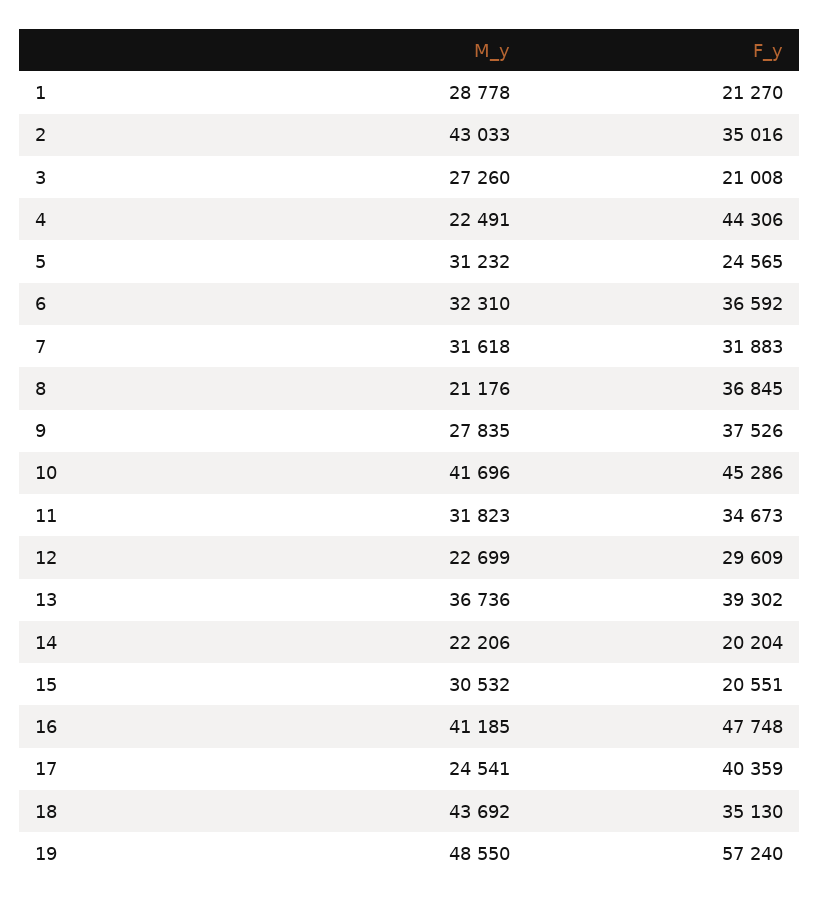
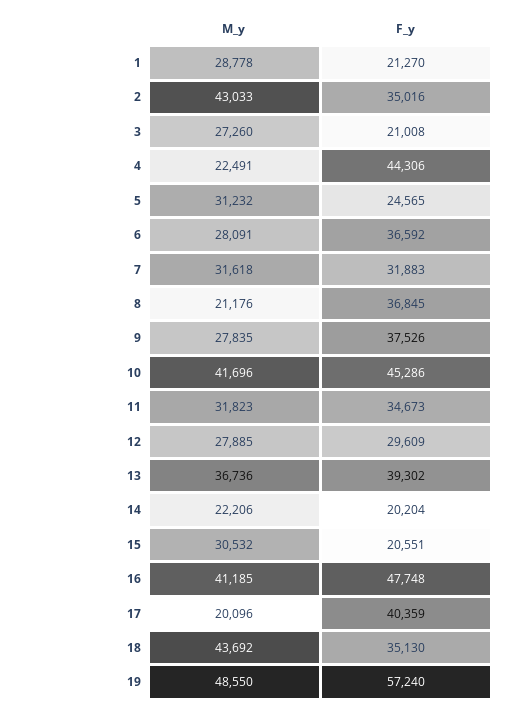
  {
    "M_y": {
      "1": 28778,
      "2": 43033,
      "3": 27260,
      "4": 22491,
      "5": 31232,
-     "6": 32310,
+     "6": 28091,
      "7": 31618,
      "8": 21176,
      "9": 27835,
      "10": 41696,
      "11": 31823,
-     "12": 22699,
+     "12": 27885,
      "13": 36736,
      "14": 22206,
      "15": 30532,
      "16": 41185,
-     "17": 24541,
+     "17": 20096,
      "18": 43692,
      "19": 48550
    },
    "F_y": {
      "1": 21270,
      "2": 35016,
      "3": 21008,
      "4": 44306,
      "5": 24565,
      "6": 36592,
      "7": 31883,
      "8": 36845,
      "9": 37526,
      "10": 45286,
      "11": 34673,
      "12": 29609,
      "13": 39302,
      "14": 20204,
      "15": 20551,
      "16": 47748,
      "17": 40359,
      "18": 35130,
      "19": 57240
    }
  }

